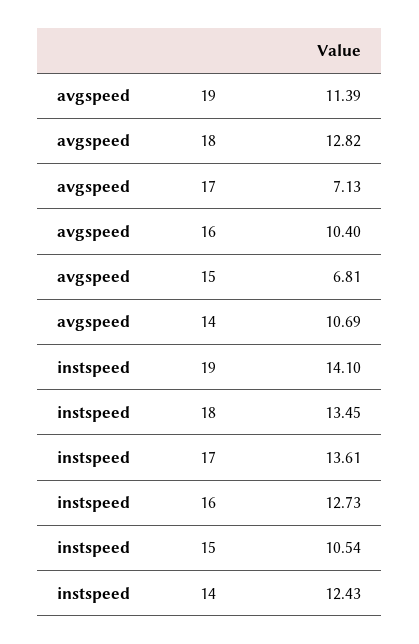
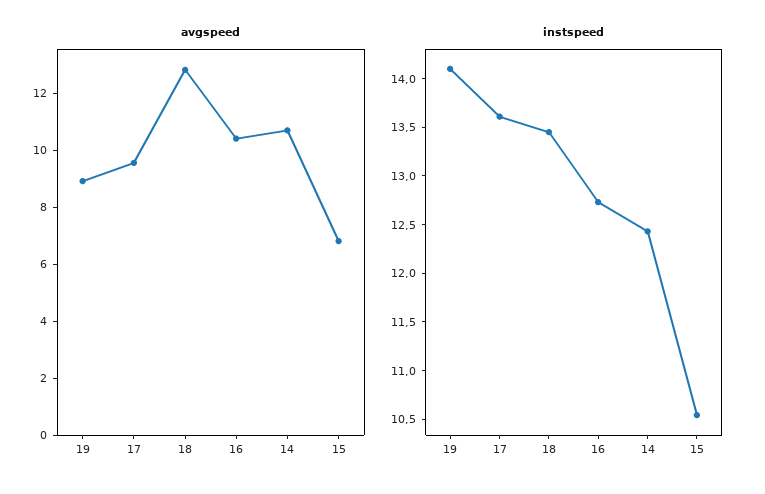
  {
    "avgspeed": {
-     "19": 11.39,
+     "19": 9,
      "18": 12.82,
-     "17": 7.13,
+     "17": 9.5,
      "16": 10.4,
      "15": 6.81,
      "14": 10.69
    },
    "instspeed": {
      "19": 14.1,
      "18": 13.45,
      "17": 13.61,
      "16": 12.73,
      "15": 10.54,
      "14": 12.43
    }
  }

